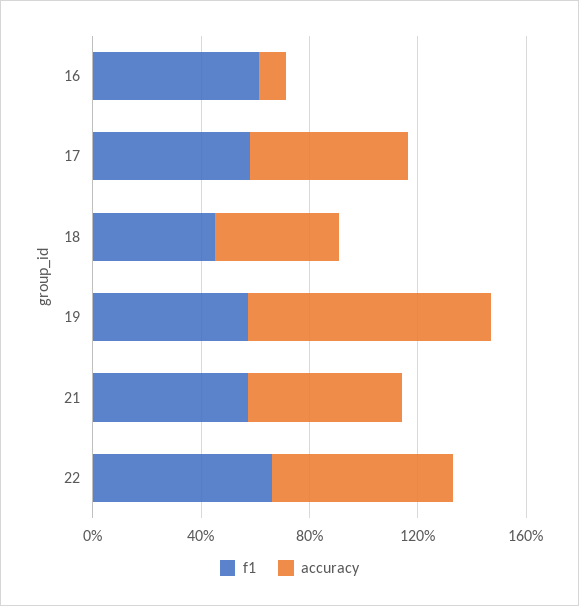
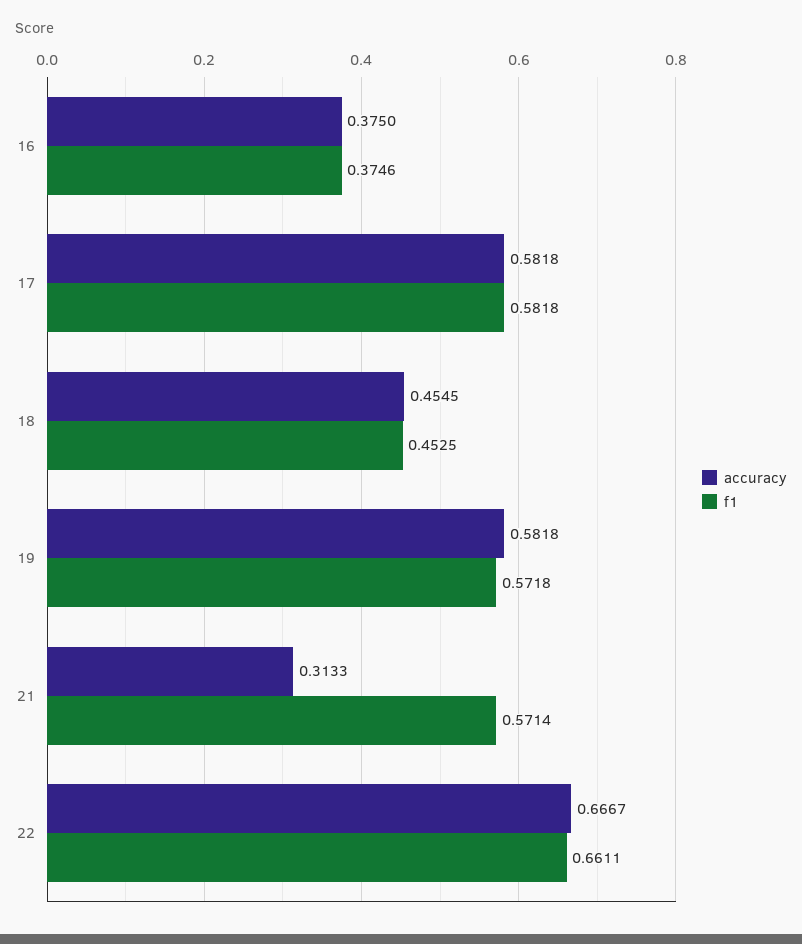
  {
    "f1": {
-     "16": 0.6,
+     "16": 0.3746,
      "17": 0.5818,
      "18": 0.4525,
      "19": 0.5718,
      "21": 0.5714,
      "22": 0.6611
    },
    "accuracy": {
-     "16": 0.1,
+     "16": 0.375,
      "17": 0.5818,
      "18": 0.4545,
-     "19": 0.9,
+     "19": 0.5818,
-     "21": 0.6,
+     "21": 0.3133,
      "22": 0.6667
    }
  }

